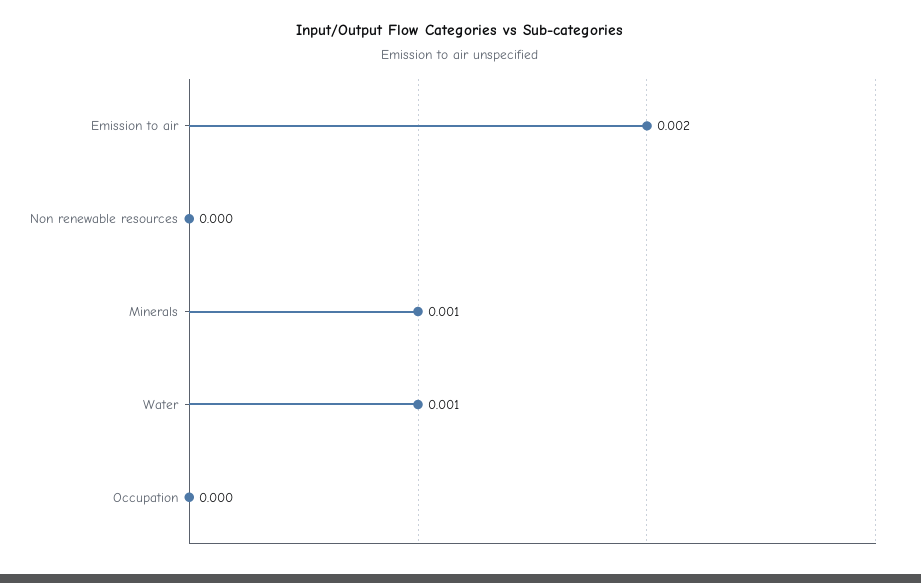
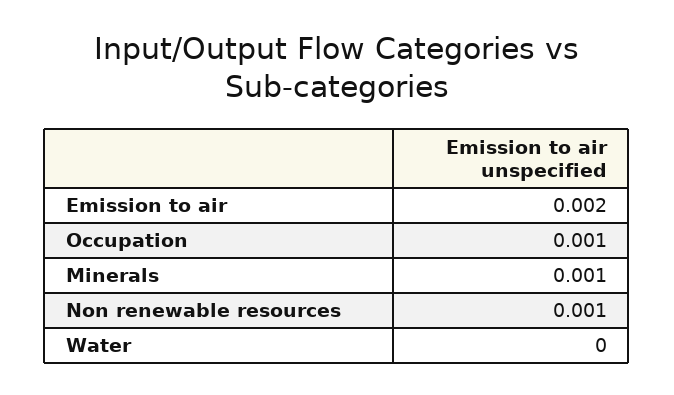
  {
    "Emission to air": 0.002,
-   "Non renewable resources": 0,
+   "Non renewable resources": 0.001,
    "Minerals": 0.001,
-   "Water": 0.001,
+   "Water": 0,
-   "Occupation": 0
+   "Occupation": 0.001
  }

